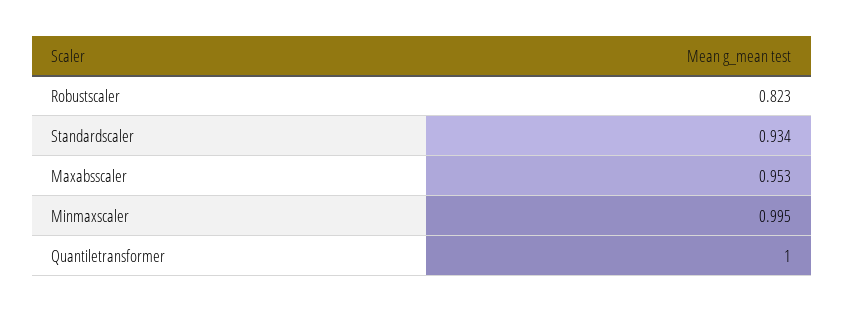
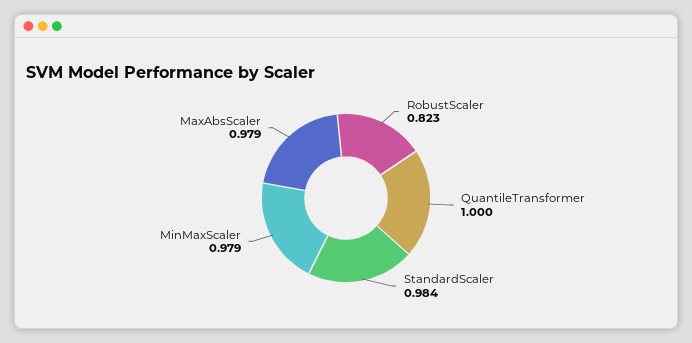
  {
    "Robustscaler": 0.823,
-   "Standardscaler": 0.934,
+   "Standardscaler": 0.984,
-   "Maxabsscaler": 0.953,
+   "Maxabsscaler": 0.979,
-   "Minmaxscaler": 0.995,
+   "Minmaxscaler": 0.979,
    "Quantiletransformer": 1
  }

